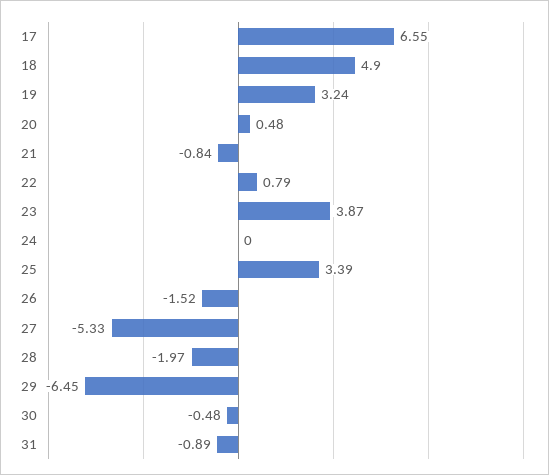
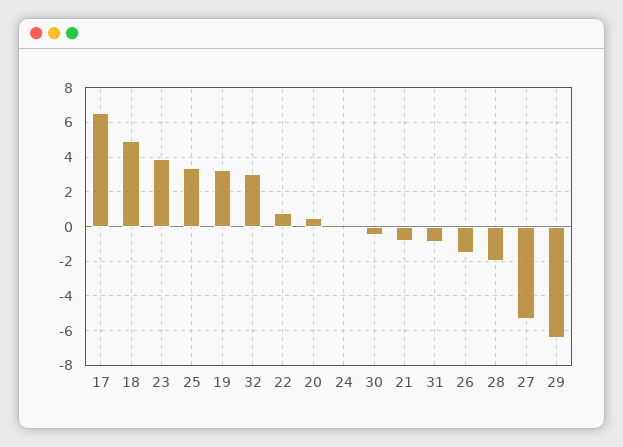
  {
    "17": 6.55,
    "18": 4.9,
    "19": 3.24,
    "20": 0.48,
    "21": -0.84,
    "22": 0.79,
    "23": 3.87,
    "24": 0,
    "25": 3.39,
    "26": -1.52,
    "27": -5.33,
    "28": -1.97,
    "29": -6.45,
    "30": -0.48,
-   "31": -0.89
+   "31": -0.89,
+   "32": 3
  }

